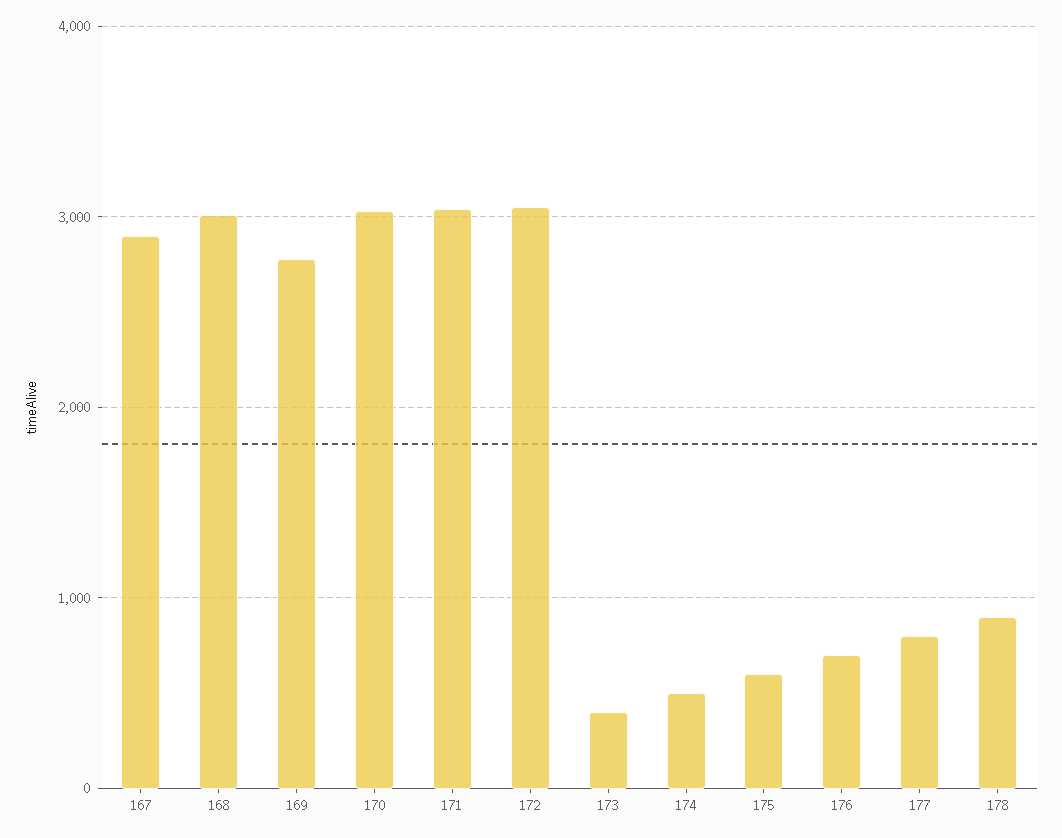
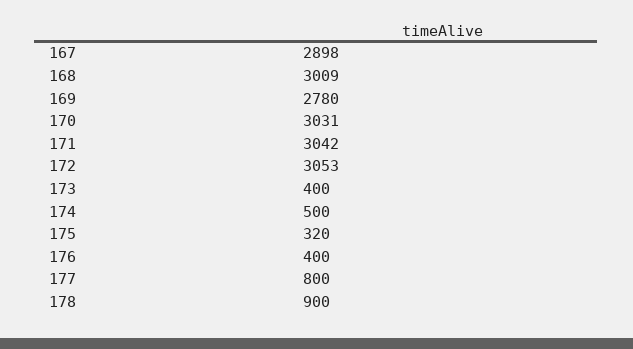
  {
    "167": 2898,
    "168": 3009,
    "169": 2780,
    "170": 3031,
    "171": 3042,
    "172": 3053,
    "173": 400,
    "174": 500,
-   "175": 600,
+   "175": 320,
-   "176": 700,
+   "176": 400,
    "177": 800,
    "178": 900
  }

